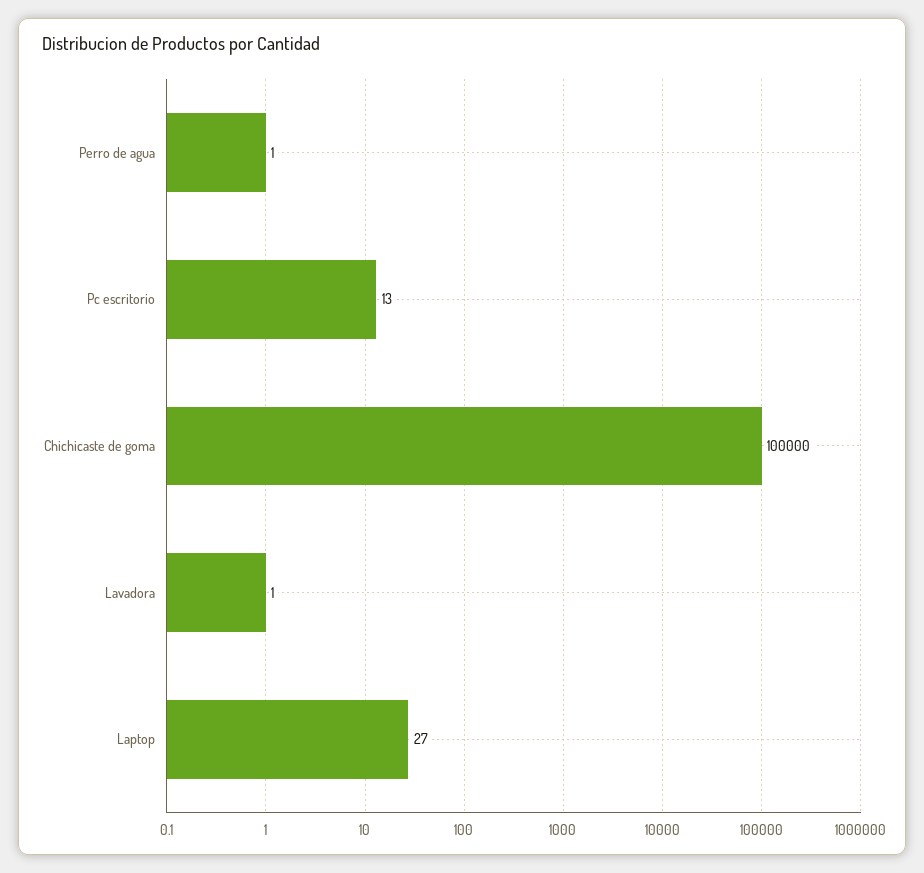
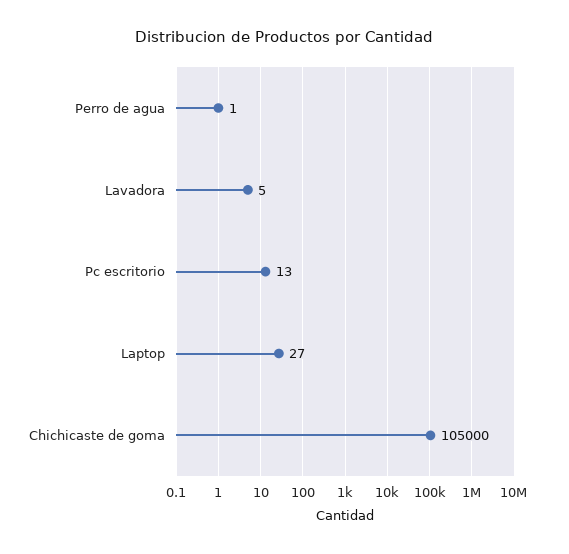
  {
    "Perro de agua": 1,
    "Pc escritorio": 13,
-   "Chichicaste de goma": 100000,
+   "Chichicaste de goma": 105000,
-   "Lavadora": 1,
+   "Lavadora": 5,
    "Laptop": 27
  }

